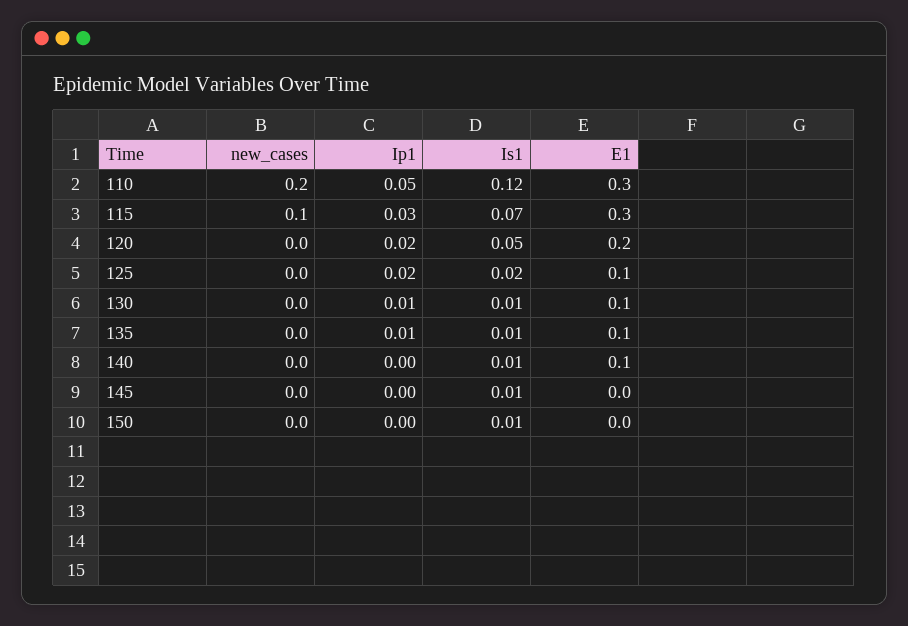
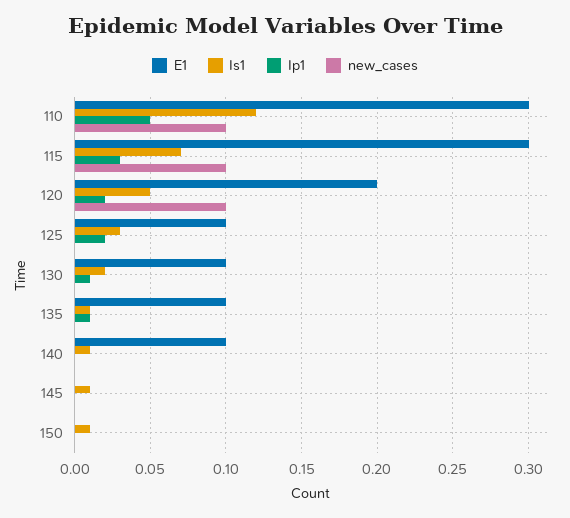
  {
    "new_cases": {
-     "110": 0.2,
+     "110": 0.1,
      "115": 0.1,
-     "120": 0,
+     "120": 0.1,
      "125": 0,
      "130": 0,
      "135": 0,
      "140": 0,
      "145": 0,
      "150": 0
    },
    "Ip1": {
      "110": 0.05,
      "115": 0.03,
      "120": 0.02,
      "125": 0.02,
      "130": 0.01,
      "135": 0.01,
      "140": 0,
      "145": 0,
      "150": 0
    },
    "Is1": {
      "110": 0.12,
      "115": 0.07,
      "120": 0.05,
-     "125": 0.02,
+     "125": 0.03,
-     "130": 0.01,
+     "130": 0.02,
      "135": 0.01,
      "140": 0.01,
      "145": 0.01,
      "150": 0.01
    },
    "E1": {
      "110": 0.3,
      "115": 0.3,
      "120": 0.2,
      "125": 0.1,
      "130": 0.1,
      "135": 0.1,
      "140": 0.1,
      "145": 0,
      "150": 0
    }
  }

